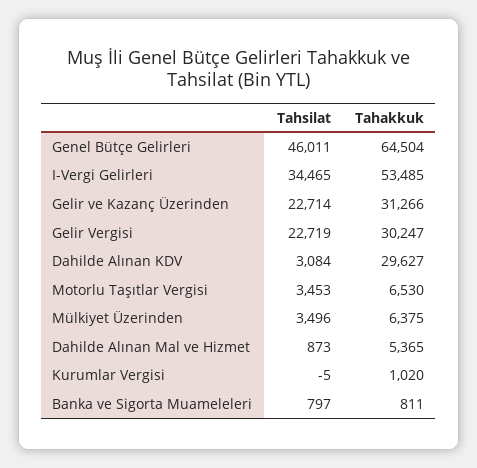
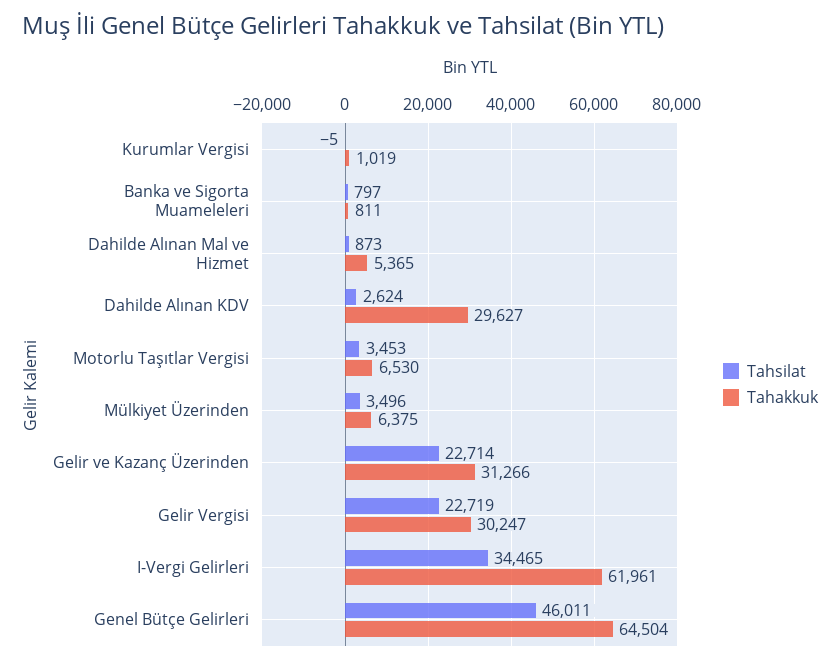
  {
    "Tahsilat": {
      "Genel Bütçe Gelirleri": 46011,
      "I-Vergi Gelirleri": 34465,
      "Gelir ve Kazanç Üzerinden": 22714,
      "Gelir Vergisi": 22719,
-     "Dahilde Alınan KDV": 3084,
+     "Dahilde Alınan KDV": 2624,
      "Motorlu Taşıtlar Vergisi": 3453,
      "Mülkiyet Üzerinden": 3496,
      "Dahilde Alınan Mal ve Hizmet": 873,
      "Kurumlar Vergisi": -5,
      "Banka ve Sigorta Muameleleri": 797
    },
    "Tahakkuk": {
      "Genel Bütçe Gelirleri": 64504,
-     "I-Vergi Gelirleri": 53485,
+     "I-Vergi Gelirleri": 61961,
      "Gelir ve Kazanç Üzerinden": 31266,
      "Gelir Vergisi": 30247,
      "Dahilde Alınan KDV": 29627,
      "Motorlu Taşıtlar Vergisi": 6530,
      "Mülkiyet Üzerinden": 6375,
      "Dahilde Alınan Mal ve Hizmet": 5365,
-     "Kurumlar Vergisi": 1020,
+     "Kurumlar Vergisi": 1019,
      "Banka ve Sigorta Muameleleri": 811
    }
  }

